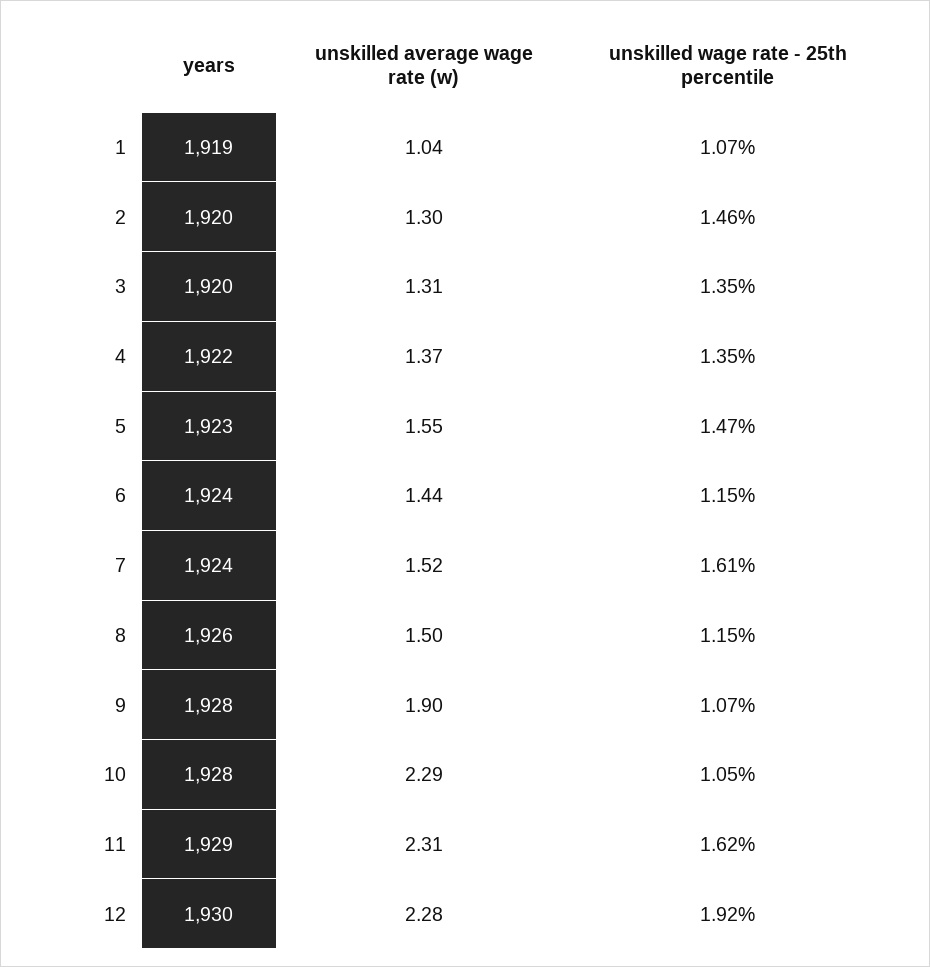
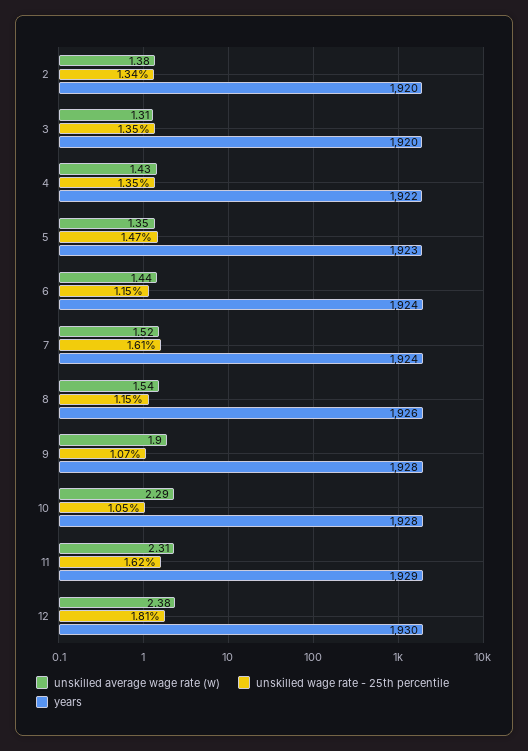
  {
    "years": {
-     "1": 1919,
      "2": 1920,
      "3": 1920,
      "4": 1922,
      "5": 1923,
      "6": 1924,
      "7": 1924,
      "8": 1926,
      "9": 1928,
      "10": 1928,
      "11": 1929,
      "12": 1930
    },
    "unskilled average wage rate (w)": {
-     "1": 1.04,
-     "2": 1.3,
+     "2": 1.38,
      "3": 1.31,
-     "4": 1.37,
+     "4": 1.43,
-     "5": 1.55,
+     "5": 1.35,
      "6": 1.44,
      "7": 1.52,
-     "8": 1.5,
+     "8": 1.54,
      "9": 1.9,
      "10": 2.29,
      "11": 2.31,
-     "12": 2.28
+     "12": 2.38
    },
    "unskilled wage rate - 25th percentile": {
-     "1": 1.07,
-     "2": 1.46,
+     "2": 1.34,
      "3": 1.35,
      "4": 1.35,
      "5": 1.47,
      "6": 1.15,
      "7": 1.61,
      "8": 1.15,
      "9": 1.07,
      "10": 1.05,
      "11": 1.62,
-     "12": 1.92
+     "12": 1.81
    }
  }

